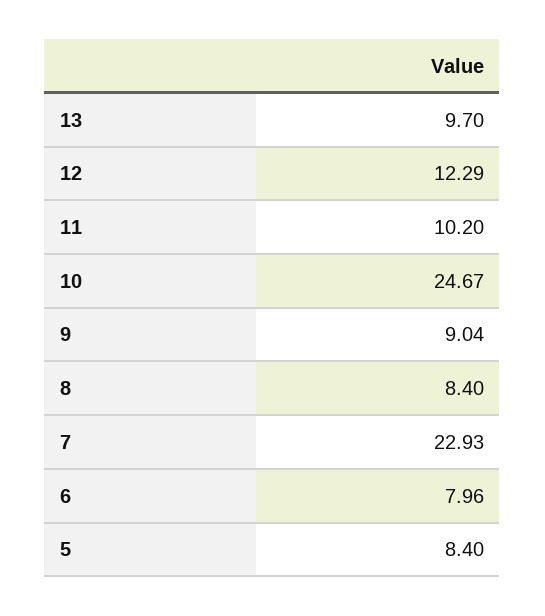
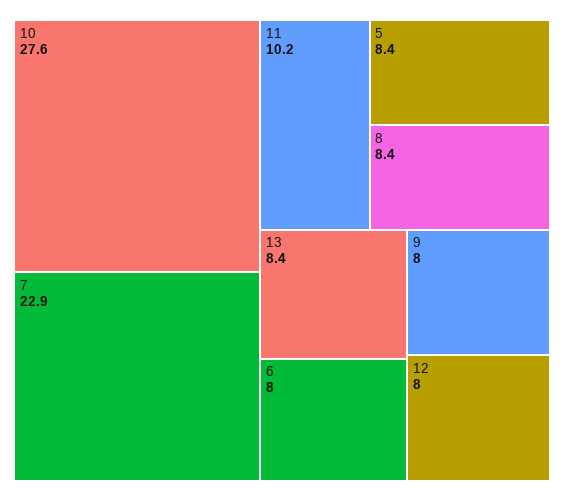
  {
-   "13": 9.7,
+   "13": 8.4,
-   "12": 12.29,
+   "12": 8,
    "11": 10.2,
-   "10": 24.67,
+   "10": 27.6,
-   "9": 9.04,
+   "9": 8,
    "8": 8.4,
    "7": 22.93,
    "6": 7.96,
    "5": 8.4
  }

